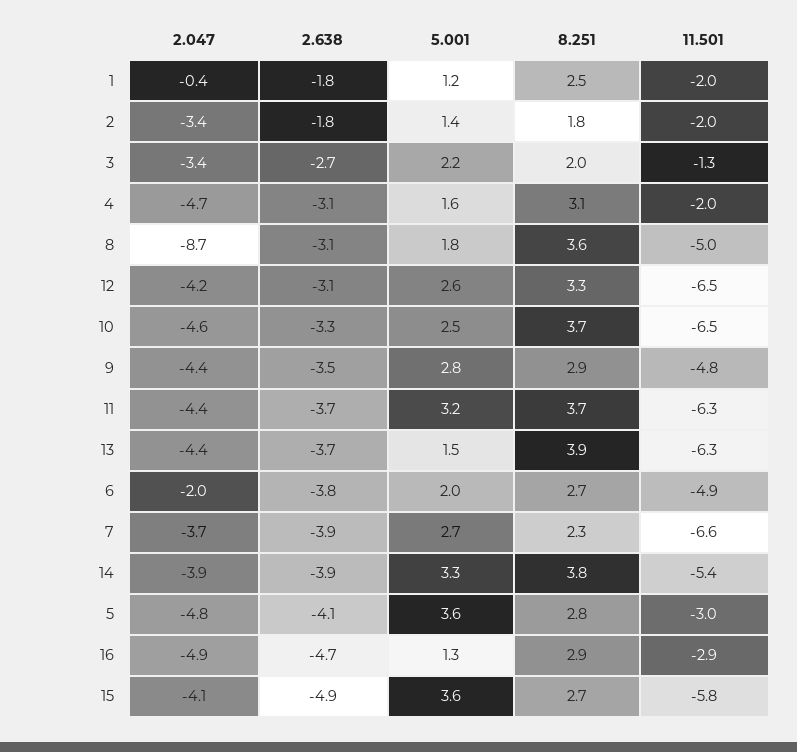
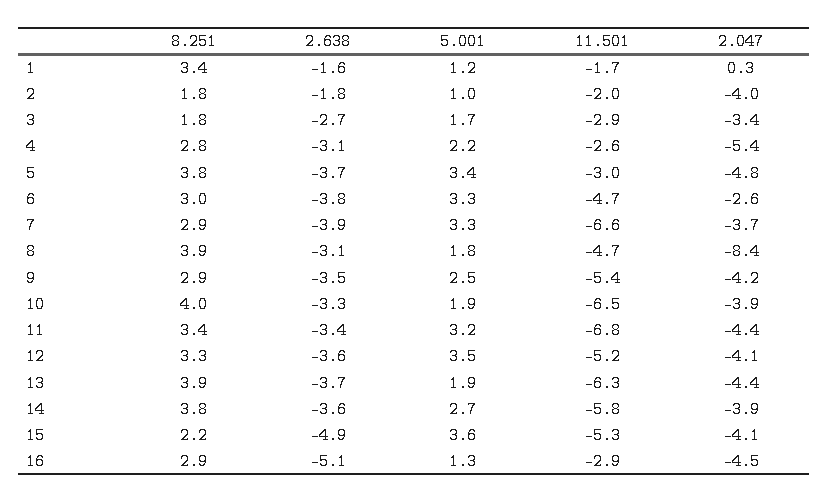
  {
    "2.047": {
-     "1": -0.4,
+     "1": 0.3,
-     "2": -3.4,
+     "2": -4,
      "3": -3.4,
-     "4": -4.7,
+     "4": -5.4,
-     "8": -8.7,
+     "8": -8.4,
-     "12": -4.2,
+     "12": -4.1,
-     "10": -4.6,
+     "10": -3.9,
-     "9": -4.4,
+     "9": -4.2,
      "11": -4.4,
      "13": -4.4,
-     "6": -2,
+     "6": -2.6,
      "7": -3.7,
      "14": -3.9,
      "5": -4.8,
-     "16": -4.9,
+     "16": -4.5,
      "15": -4.1
    },
    "2.638": {
-     "1": -1.8,
+     "1": -1.6,
      "2": -1.8,
      "3": -2.7,
      "4": -3.1,
      "8": -3.1,
-     "12": -3.1,
+     "12": -3.6,
      "10": -3.3,
      "9": -3.5,
-     "11": -3.7,
+     "11": -3.4,
      "13": -3.7,
      "6": -3.8,
      "7": -3.9,
-     "14": -3.9,
+     "14": -3.6,
-     "5": -4.1,
+     "5": -3.7,
-     "16": -4.7,
+     "16": -5.1,
      "15": -4.9
    },
    "5.001": {
      "1": 1.2,
-     "2": 1.4,
+     "2": 1,
-     "3": 2.2,
+     "3": 1.7,
-     "4": 1.6,
+     "4": 2.2,
      "8": 1.8,
-     "12": 2.6,
+     "12": 3.5,
-     "10": 2.5,
+     "10": 1.9,
-     "9": 2.8,
+     "9": 2.5,
      "11": 3.2,
-     "13": 1.5,
+     "13": 1.9,
-     "6": 2,
+     "6": 3.3,
-     "7": 2.7,
+     "7": 3.3,
-     "14": 3.3,
+     "14": 2.7,
-     "5": 3.6,
+     "5": 3.4,
      "16": 1.3,
      "15": 3.6
    },
    "8.251": {
-     "1": 2.5,
+     "1": 3.4,
      "2": 1.8,
-     "3": 2,
+     "3": 1.8,
-     "4": 3.1,
+     "4": 2.8,
-     "8": 3.6,
+     "8": 3.9,
      "12": 3.3,
-     "10": 3.7,
+     "10": 4,
      "9": 2.9,
-     "11": 3.7,
+     "11": 3.4,
      "13": 3.9,
-     "6": 2.7,
+     "6": 3,
-     "7": 2.3,
+     "7": 2.9,
      "14": 3.8,
-     "5": 2.8,
+     "5": 3.8,
      "16": 2.9,
-     "15": 2.7
+     "15": 2.2
    },
    "11.501": {
-     "1": -2,
+     "1": -1.7,
      "2": -2,
-     "3": -1.3,
+     "3": -2.9,
-     "4": -2,
+     "4": -2.6,
-     "8": -5,
+     "8": -4.7,
-     "12": -6.5,
+     "12": -5.2,
      "10": -6.5,
-     "9": -4.8,
+     "9": -5.4,
-     "11": -6.3,
+     "11": -6.8,
      "13": -6.3,
-     "6": -4.9,
+     "6": -4.7,
      "7": -6.6,
-     "14": -5.4,
+     "14": -5.8,
      "5": -3,
      "16": -2.9,
-     "15": -5.8
+     "15": -5.3
    }
  }

